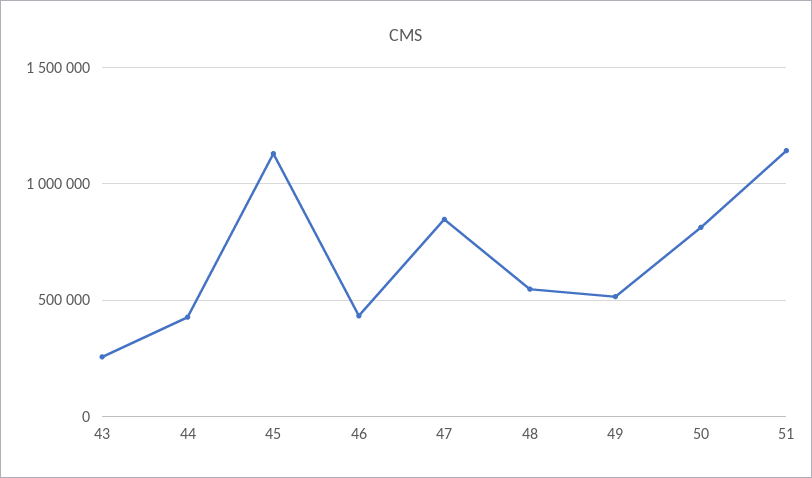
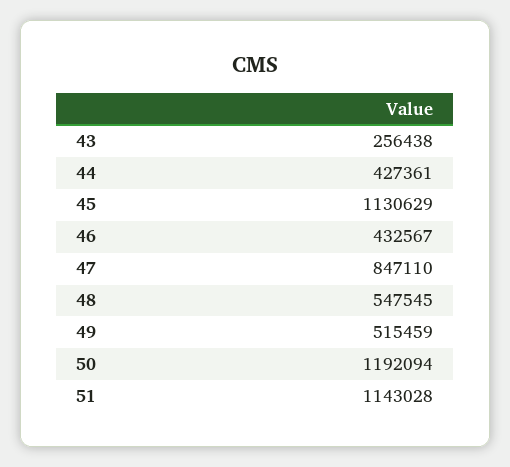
  {
    "43": 256438,
    "44": 427361,
    "45": 1130629,
    "46": 432567,
    "47": 847110,
    "48": 547545,
    "49": 515459,
-   "50": 800000,
+   "50": 1192094,
    "51": 1143028
  }

